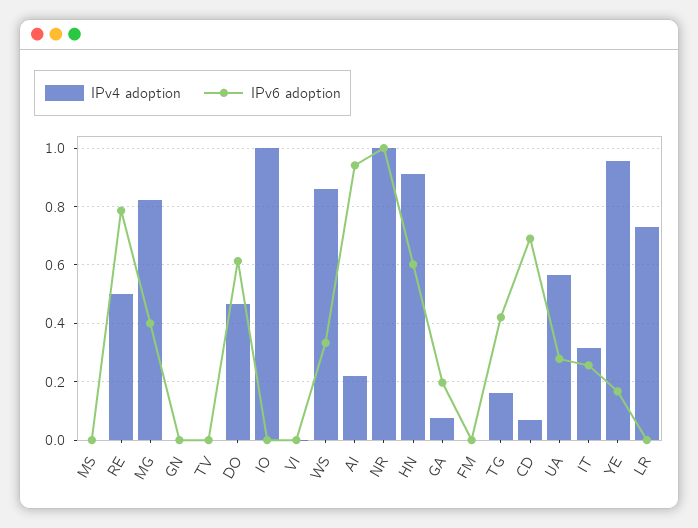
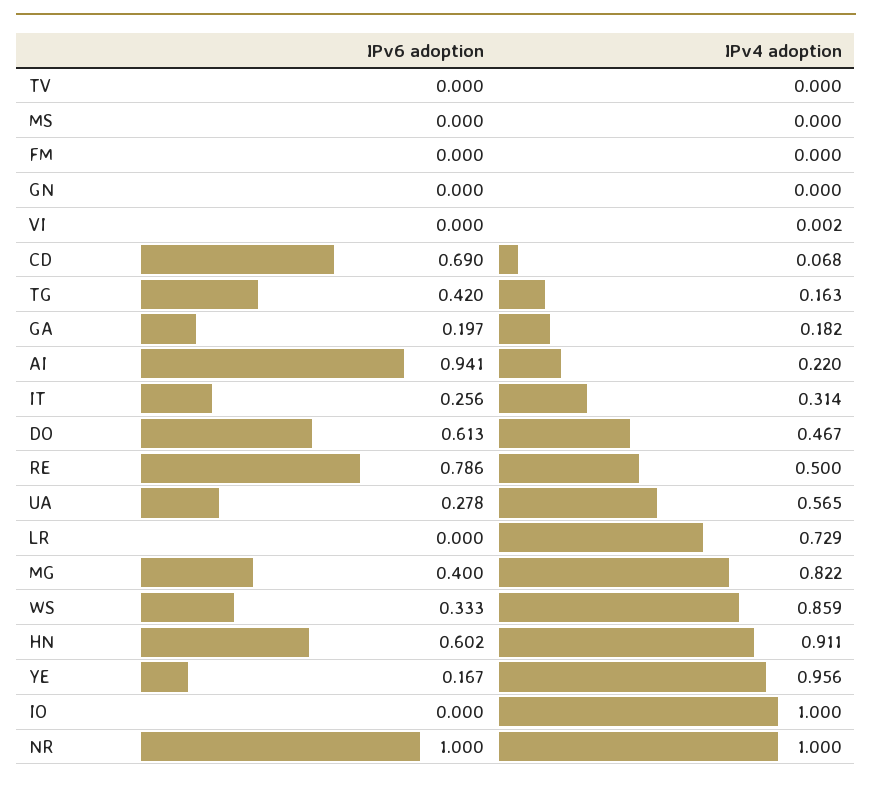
  {
    "IPv4 adoption": {
      "MS": 0,
      "RE": 0.5,
      "MG": 0.822,
      "GN": 0,
      "TV": 0,
      "DO": 0.467,
      "IO": 1,
      "VI": 0.002,
      "WS": 0.859,
      "AI": 0.22,
      "NR": 1,
      "HN": 0.911,
-     "GA": 0.075,
+     "GA": 0.182,
      "FM": 0,
      "TG": 0.163,
      "CD": 0.068,
      "UA": 0.565,
      "IT": 0.314,
      "YE": 0.956,
      "LR": 0.729
    },
    "IPv6 adoption": {
      "MS": 0,
      "RE": 0.786,
      "MG": 0.4,
      "GN": 0,
      "TV": 0,
      "DO": 0.613,
      "IO": 0,
      "VI": 0,
      "WS": 0.333,
      "AI": 0.941,
      "NR": 1,
      "HN": 0.602,
      "GA": 0.197,
      "FM": 0,
      "TG": 0.42,
      "CD": 0.69,
      "UA": 0.278,
      "IT": 0.256,
      "YE": 0.167,
      "LR": 0
    }
  }

